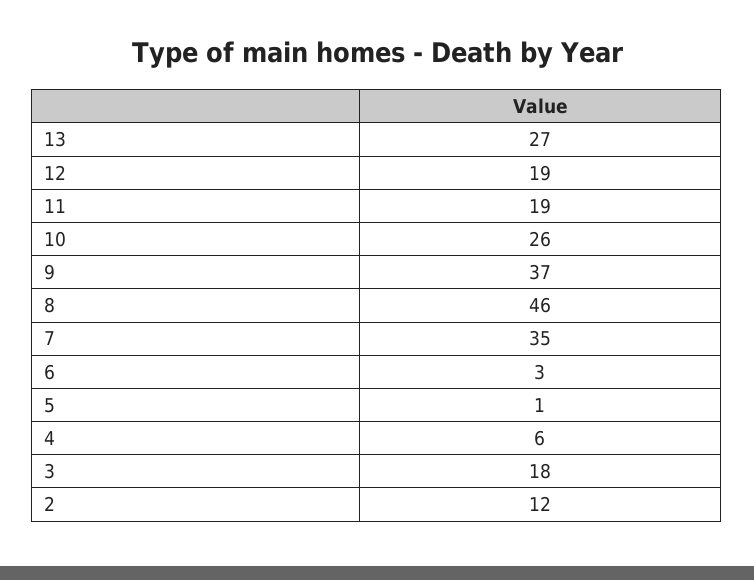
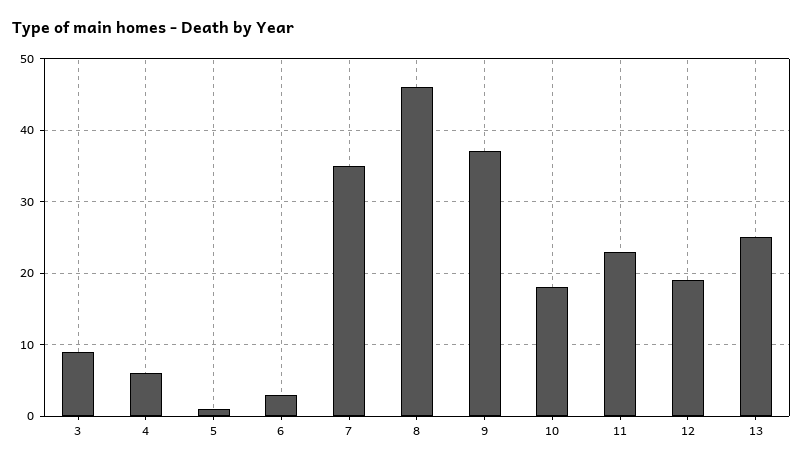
  {
-   "13": 27,
+   "13": 25,
    "12": 19,
-   "11": 19,
+   "11": 23,
-   "10": 26,
+   "10": 18,
    "9": 37,
    "8": 46,
    "7": 35,
    "6": 3,
    "5": 1,
    "4": 6,
-   "3": 18,
+   "3": 9
-   "2": 12
  }

